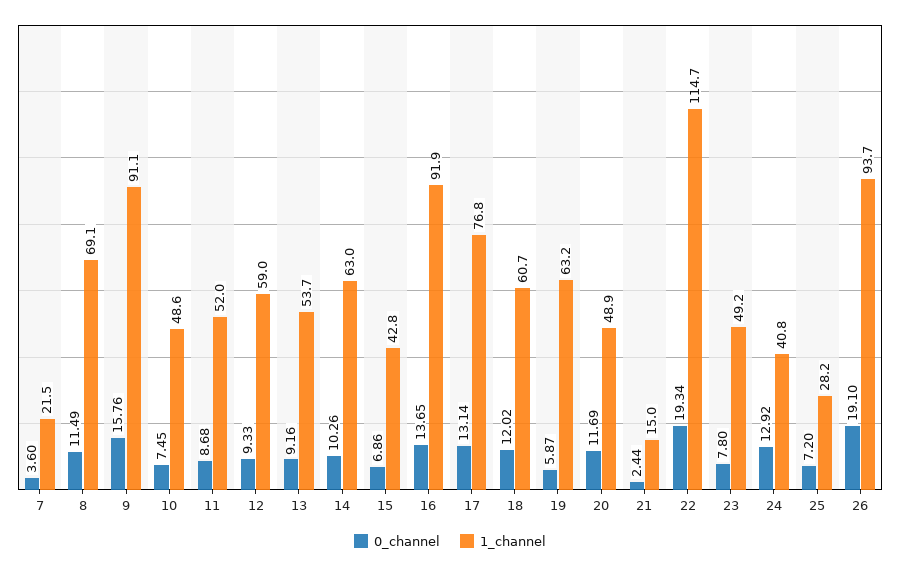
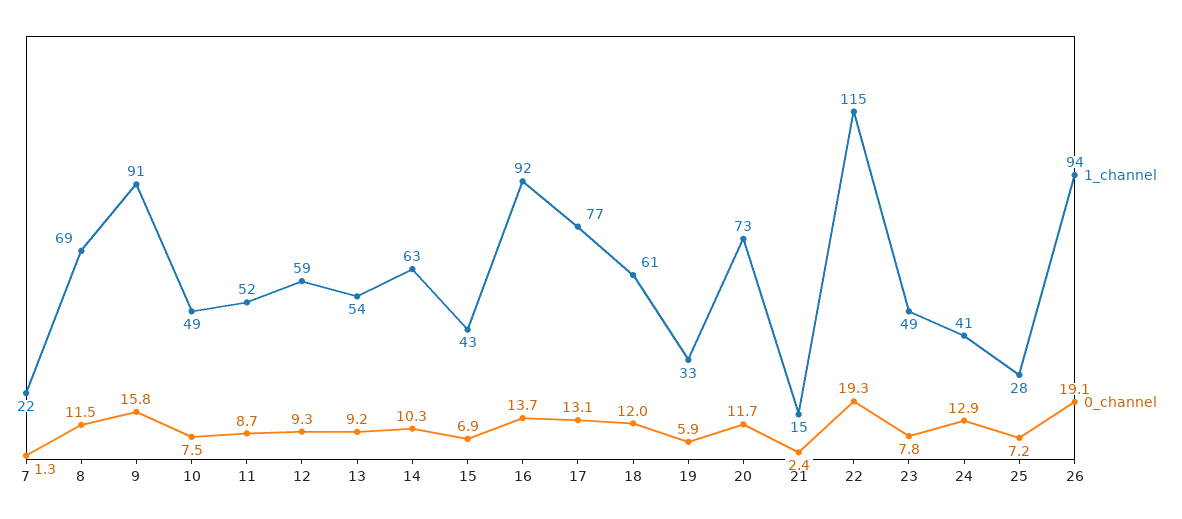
  {
    "0_channel": {
-     "7": 3.6,
+     "7": 1.3,
      "8": 11.49,
      "9": 15.76,
      "10": 7.45,
      "11": 8.68,
      "12": 9.33,
      "13": 9.16,
      "14": 10.26,
      "15": 6.86,
      "16": 13.65,
      "17": 13.14,
      "18": 12.02,
      "19": 5.87,
      "20": 11.69,
      "21": 2.44,
      "22": 19.34,
      "23": 7.8,
      "24": 12.92,
      "25": 7.2,
      "26": 19.1
    },
    "1_channel": {
      "7": 21.5,
      "8": 69.1,
      "9": 91.1,
      "10": 48.6,
      "11": 52,
      "12": 59,
      "13": 53.7,
      "14": 63,
      "15": 42.8,
      "16": 91.9,
      "17": 76.8,
      "18": 60.7,
-     "19": 63.2,
+     "19": 33,
-     "20": 48.9,
+     "20": 73,
      "21": 15,
      "22": 114.7,
      "23": 49.2,
      "24": 40.8,
      "25": 28.2,
      "26": 93.7
    }
  }

